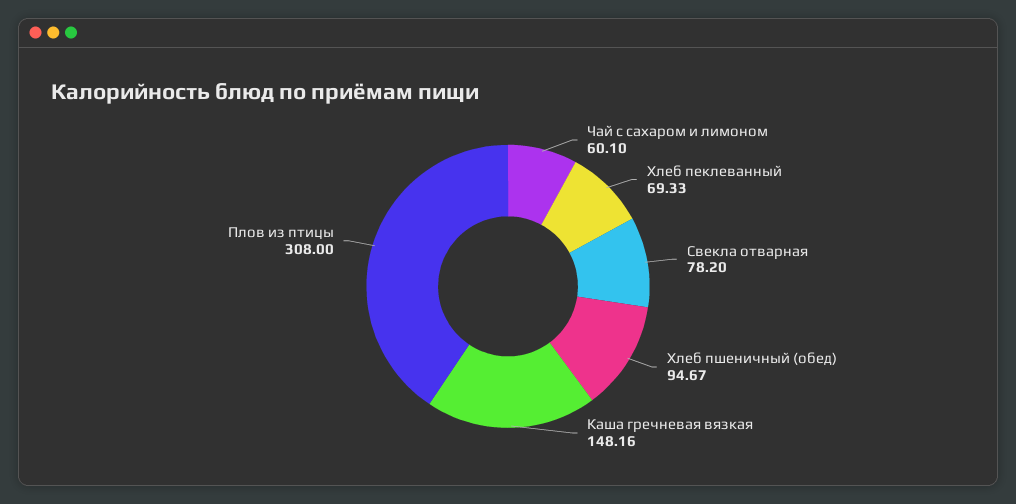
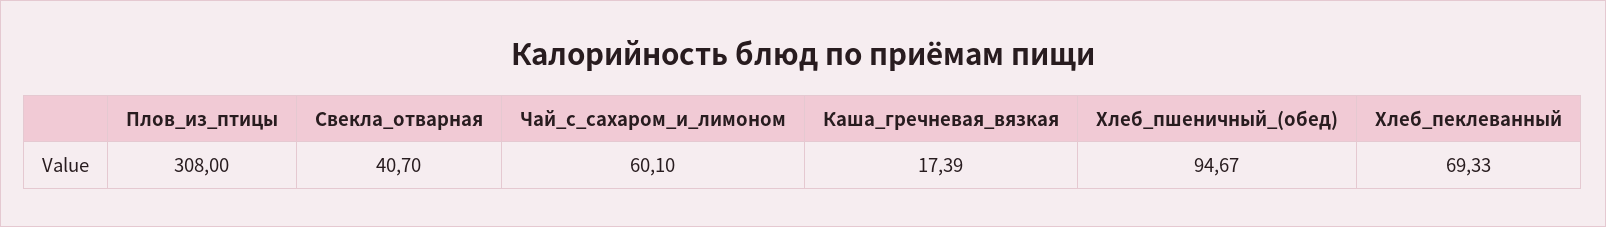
  {
    "Чай с сахаром и лимоном": 60.1,
    "Хлеб пеклеванный": 69.33,
-   "Свекла отварная": 78.2,
+   "Свекла отварная": 40.7,
    "Хлеб пшеничный (обед)": 94.67,
-   "Каша гречневая вязкая": 148.16,
+   "Каша гречневая вязкая": 17.39,
    "Плов из птицы": 308
  }

